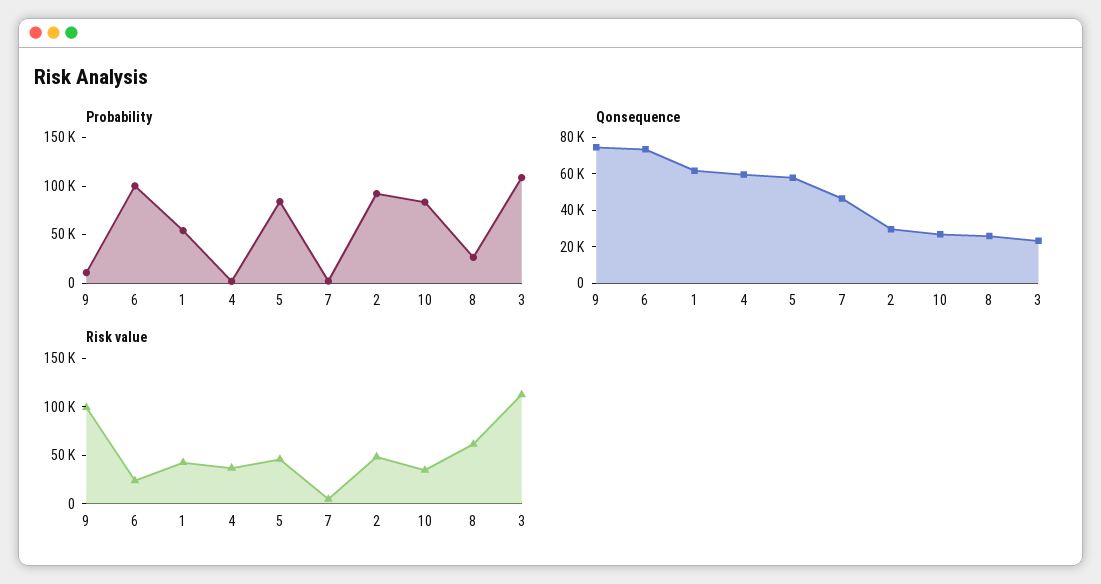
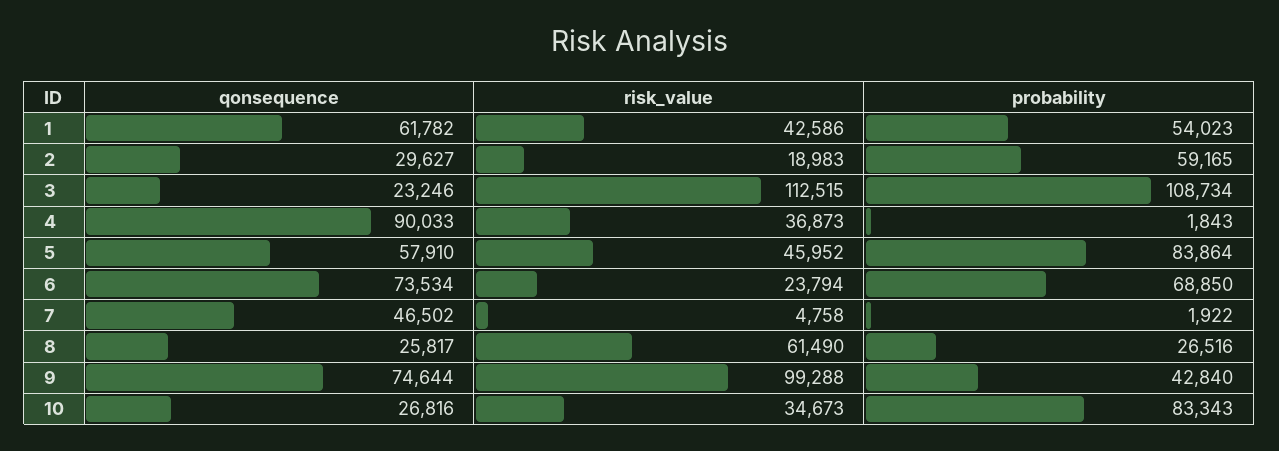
  {
    "Probability": {
-     "9": 10000,
+     "9": 42840,
-     "6": 100000,
+     "6": 68850,
      "1": 54023,
      "4": 1843,
      "5": 83864,
      "7": 1922,
-     "2": 90000,
+     "2": 59165,
      "10": 83343,
      "8": 26516,
      "3": 108734
    },
    "Qonsequence": {
      "9": 74644,
      "6": 73534,
      "1": 61782,
-     "4": 60000,
+     "4": 90033,
      "5": 57910,
      "7": 46502,
      "2": 29627,
      "10": 26816,
      "8": 25817,
      "3": 23246
    },
    "Risk value": {
      "9": 99288,
      "6": 23794,
      "1": 42586,
      "4": 36873,
      "5": 45952,
      "7": 4758,
-     "2": 50000,
+     "2": 18983,
      "10": 34673,
      "8": 61490,
      "3": 112515
    }
  }

